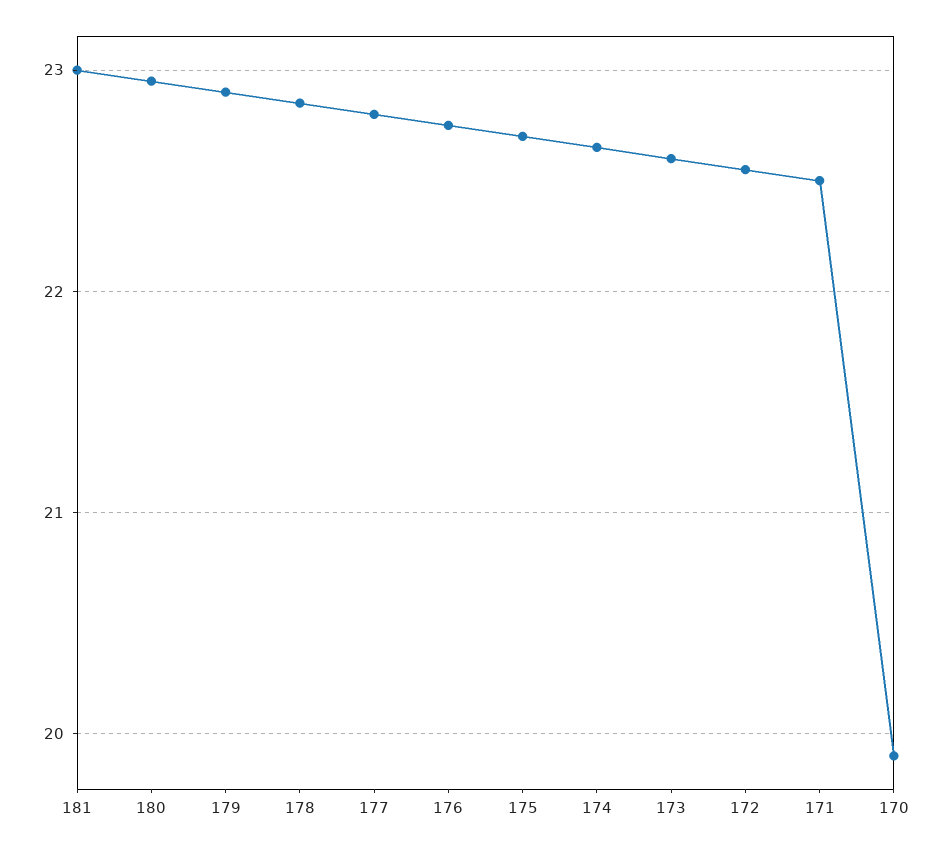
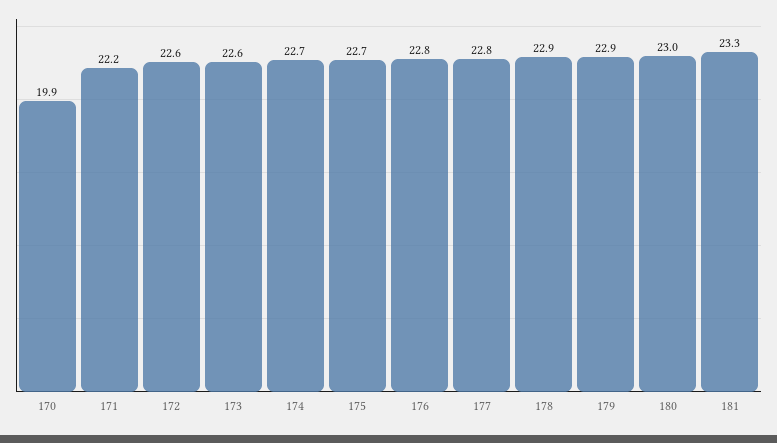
  {
-   "181": 23,
+   "181": 23.3,
    "180": 23,
    "179": 22.9,
    "178": 22.9,
    "177": 22.8,
    "176": 22.8,
    "175": 22.7,
    "174": 22.7,
    "173": 22.6,
    "172": 22.6,
-   "171": 22.5,
+   "171": 22.2,
    "170": 19.9
  }

